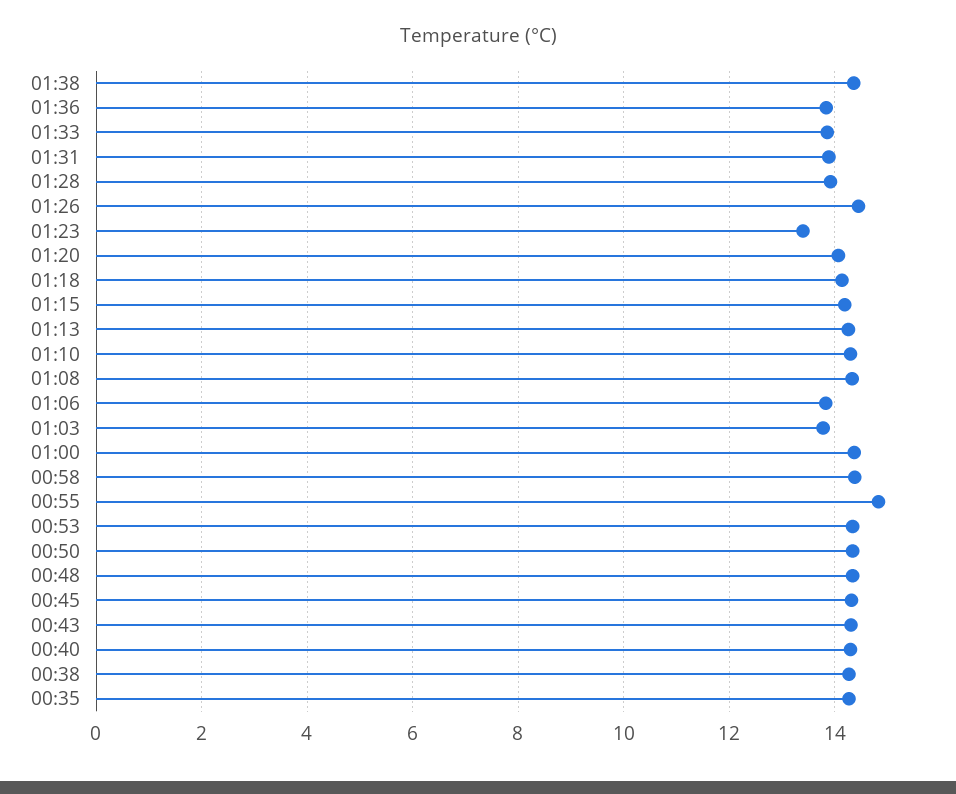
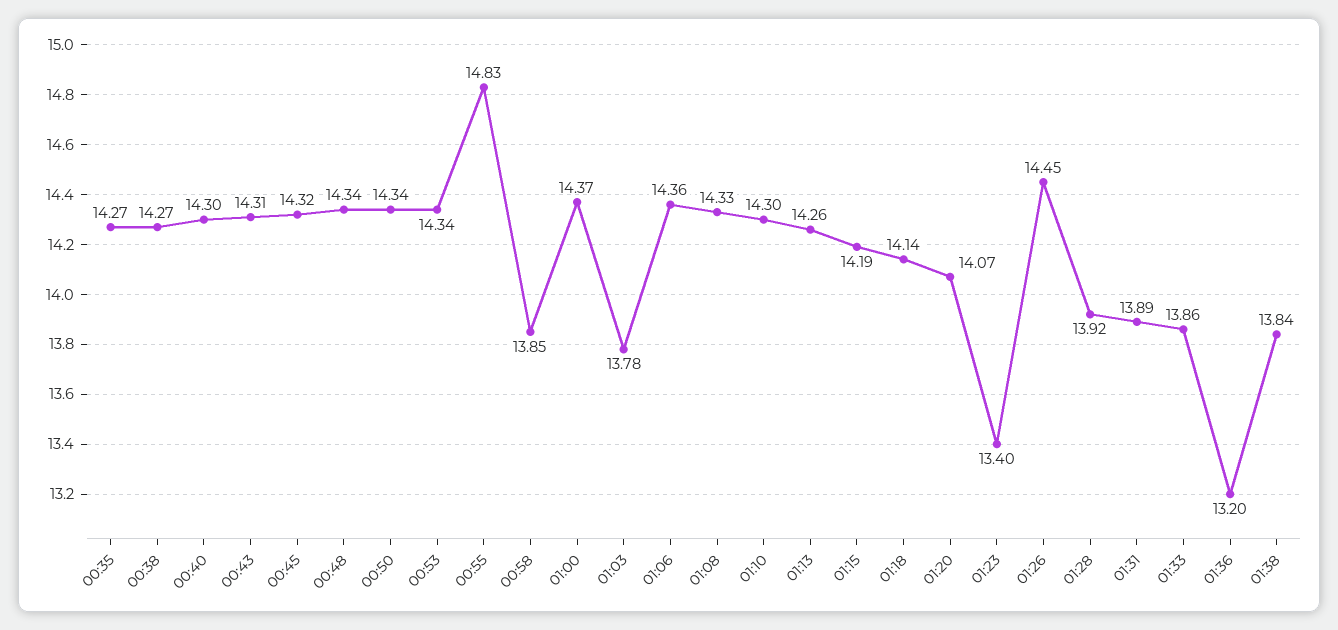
  {
-   "01:38": 14.4,
+   "01:38": 13.84,
-   "01:36": 13.8,
+   "01:36": 13.2,
    "01:33": 13.86,
    "01:31": 13.89,
    "01:28": 13.92,
    "01:26": 14.45,
    "01:23": 13.4,
    "01:20": 14.07,
    "01:18": 14.14,
    "01:15": 14.19,
    "01:13": 14.26,
    "01:10": 14.3,
    "01:08": 14.33,
-   "01:06": 13.8,
+   "01:06": 14.36,
    "01:03": 13.78,
    "01:00": 14.37,
-   "00:58": 14.4,
+   "00:58": 13.85,
    "00:55": 14.83,
    "00:53": 14.34,
    "00:50": 14.34,
    "00:48": 14.34,
    "00:45": 14.32,
    "00:43": 14.31,
    "00:40": 14.3,
    "00:38": 14.27,
    "00:35": 14.27
  }

